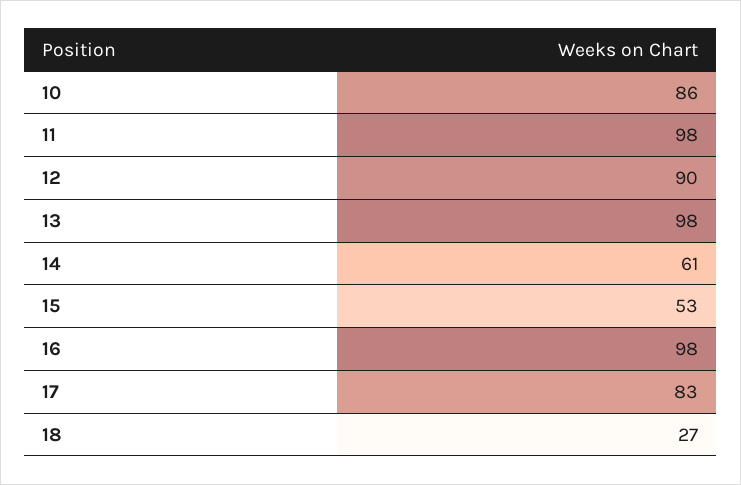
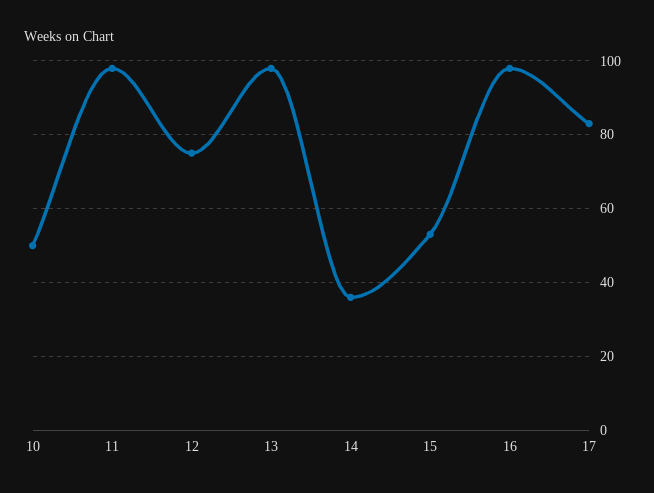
  {
-   "10": 86,
+   "10": 50,
    "11": 98,
-   "12": 90,
+   "12": 75,
    "13": 98,
-   "14": 61,
+   "14": 35,
    "15": 53,
    "16": 98,
-   "17": 83,
+   "17": 83
-   "18": 27
  }

